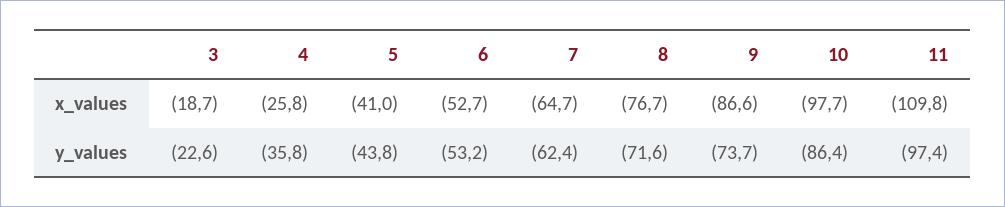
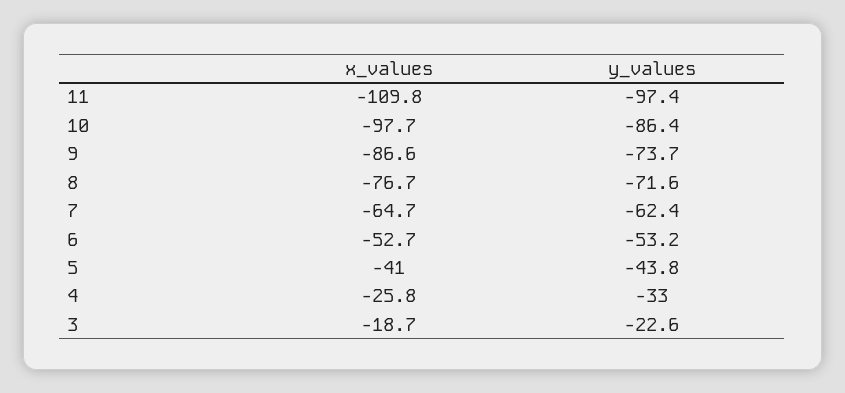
  {
    "3": {
      "x_values": -18.7,
      "y_values": -22.6
    },
    "4": {
      "x_values": -25.8,
-     "y_values": -35.8
+     "y_values": -33
    },
    "5": {
      "x_values": -41,
      "y_values": -43.8
    },
    "6": {
      "x_values": -52.7,
      "y_values": -53.2
    },
    "7": {
      "x_values": -64.7,
      "y_values": -62.4
    },
    "8": {
      "x_values": -76.7,
      "y_values": -71.6
    },
    "9": {
      "x_values": -86.6,
      "y_values": -73.7
    },
    "10": {
      "x_values": -97.7,
      "y_values": -86.4
    },
    "11": {
      "x_values": -109.8,
      "y_values": -97.4
    }
  }

